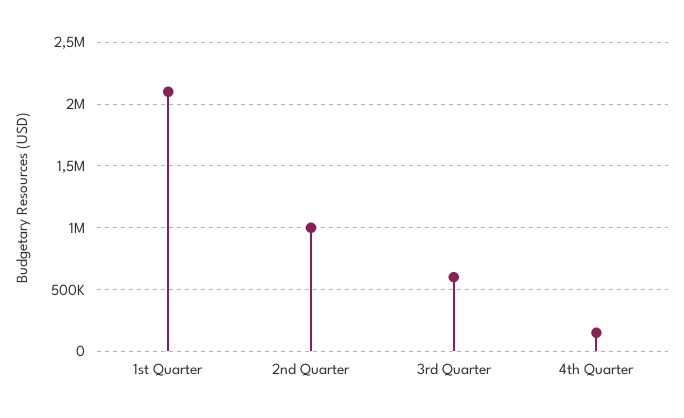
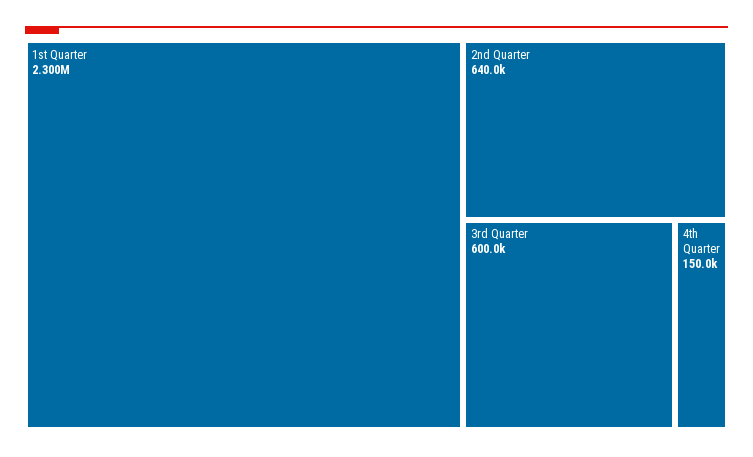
  {
-   "1st Quarter": 2100000,
+   "1st Quarter": 2300000,
-   "2nd Quarter": 1000000,
+   "2nd Quarter": 640000,
    "3rd Quarter": 600000,
    "4th Quarter": 150000
  }

